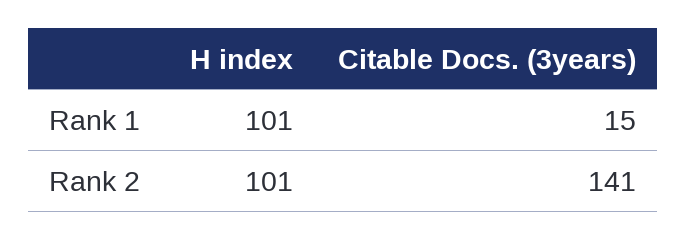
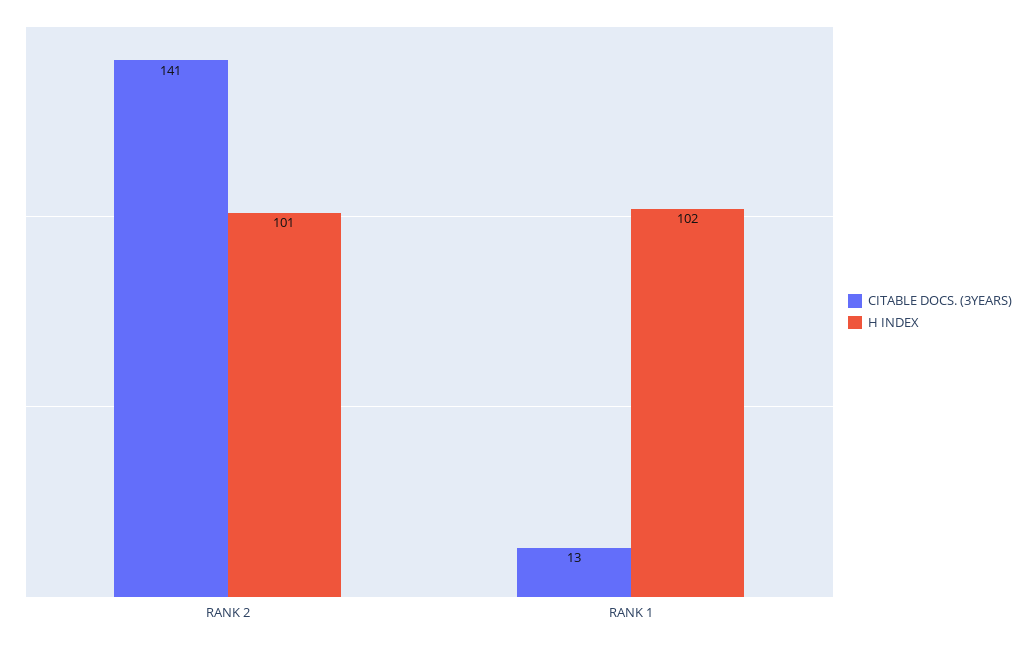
  {
    "H index": {
-     "Rank 1": 101,
+     "Rank 1": 102,
      "Rank 2": 101
    },
    "Citable Docs. (3years)": {
-     "Rank 1": 15,
+     "Rank 1": 13,
      "Rank 2": 141
    }
  }

